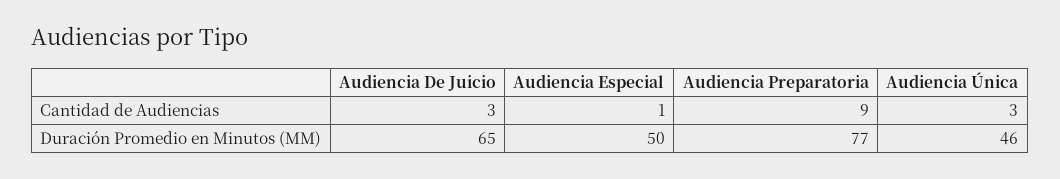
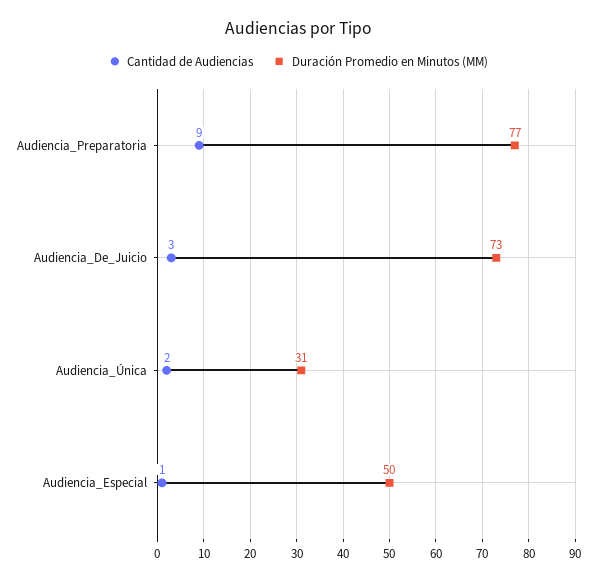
  {
    "Cantidad de Audiencias": {
      "Audiencia De Juicio": 3,
      "Audiencia Especial": 1,
      "Audiencia Preparatoria": 9,
-     "Audiencia Única": 3
+     "Audiencia Única": 2
    },
    "Duración Promedio en Minutos (MM)": {
-     "Audiencia De Juicio": 65,
+     "Audiencia De Juicio": 73,
      "Audiencia Especial": 50,
      "Audiencia Preparatoria": 77,
-     "Audiencia Única": 46
+     "Audiencia Única": 31
    }
  }

